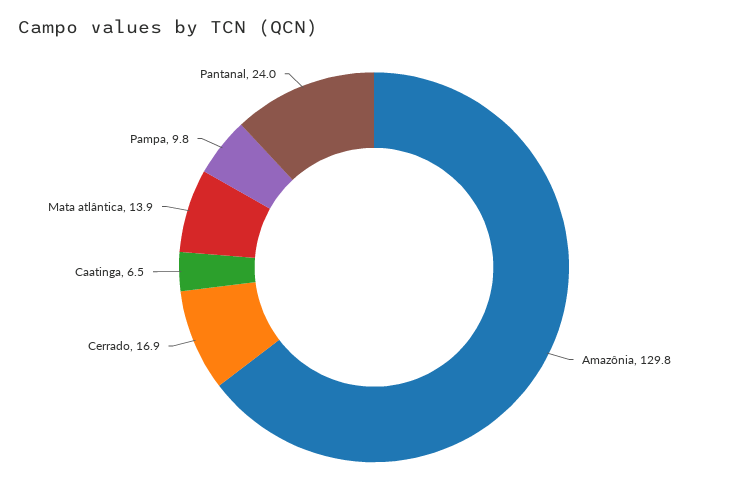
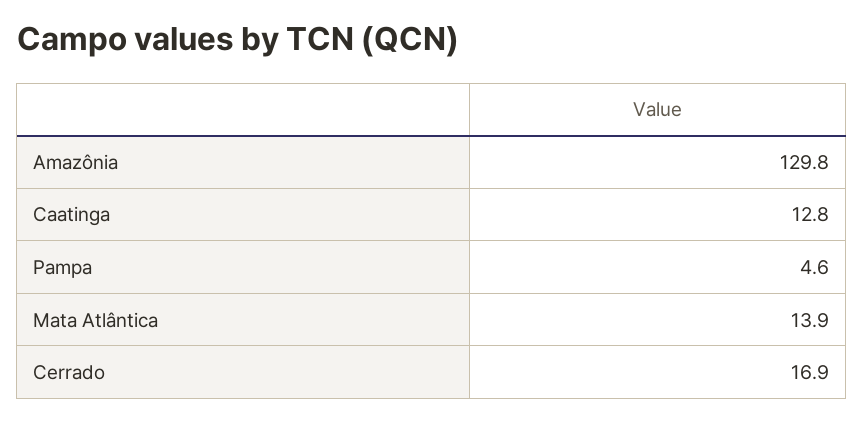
  {
    "Amazônia": 129.8,
    "Cerrado": 16.9,
-   "Caatinga": 6.5,
+   "Caatinga": 12.8,
    "Mata atlântica": 13.9,
-   "Pampa": 9.8,
+   "Pampa": 4.6
-   "Pantanal": 24
  }

